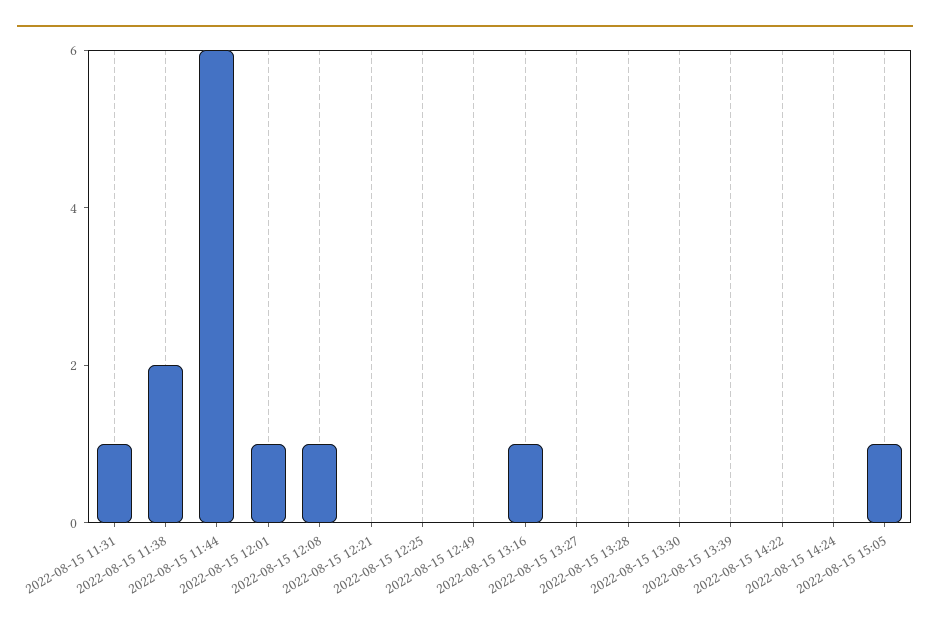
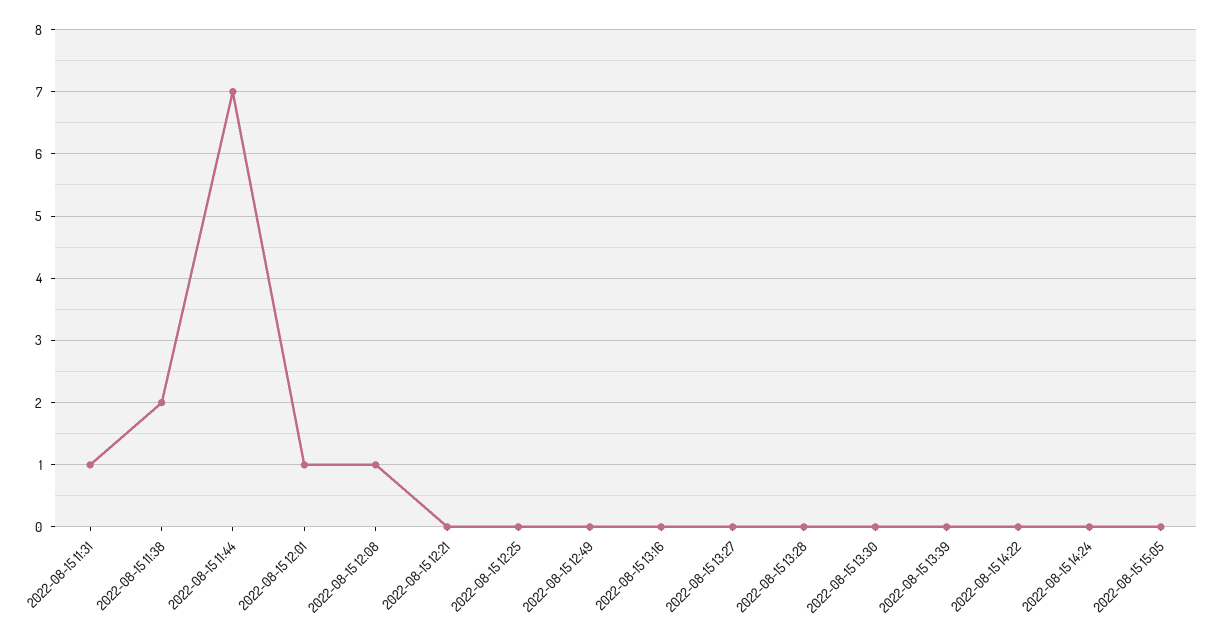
  {
    "2022-08-15 11:31": 1,
    "2022-08-15 11:38": 2,
-   "2022-08-15 11:44": 6,
+   "2022-08-15 11:44": 7,
    "2022-08-15 12:01": 1,
    "2022-08-15 12:08": 1,
    "2022-08-15 12:21": 0,
    "2022-08-15 12:25": 0,
    "2022-08-15 12:49": 0,
-   "2022-08-15 13:16": 1,
+   "2022-08-15 13:16": 0,
    "2022-08-15 13:27": 0,
    "2022-08-15 13:28": 0,
    "2022-08-15 13:30": 0,
    "2022-08-15 13:39": 0,
    "2022-08-15 14:22": 0,
    "2022-08-15 14:24": 0,
-   "2022-08-15 15:05": 1
+   "2022-08-15 15:05": 0
  }

